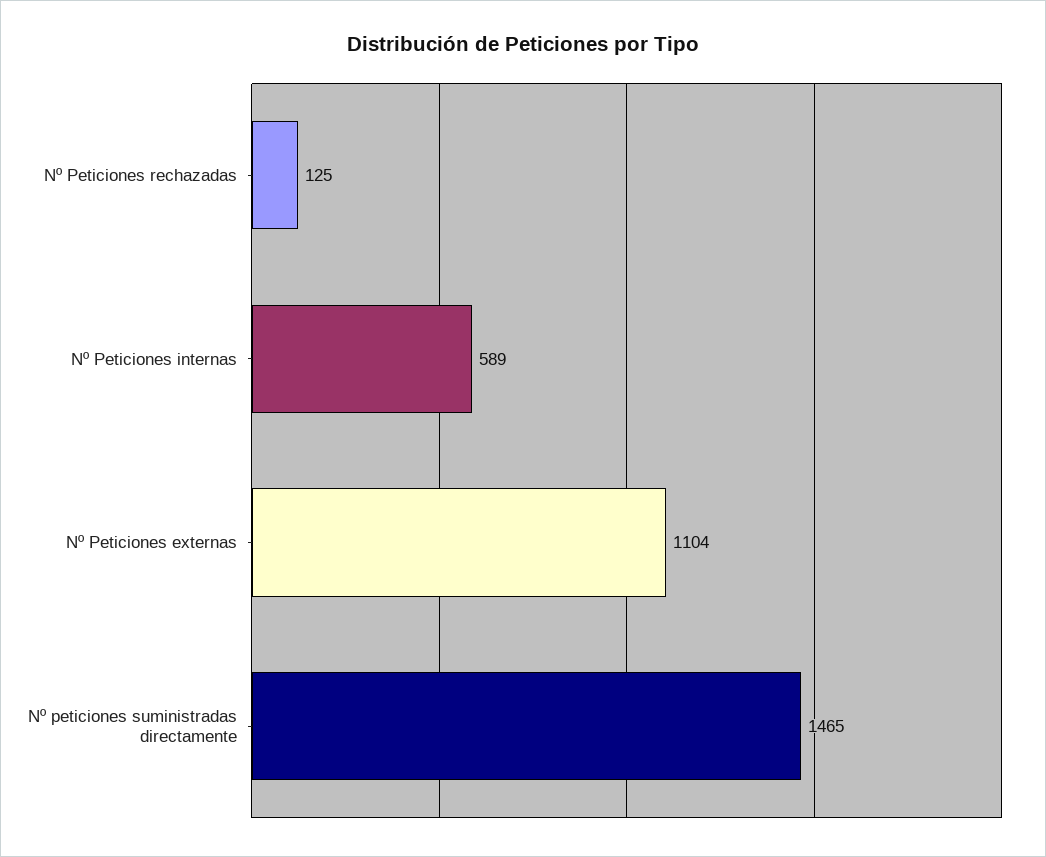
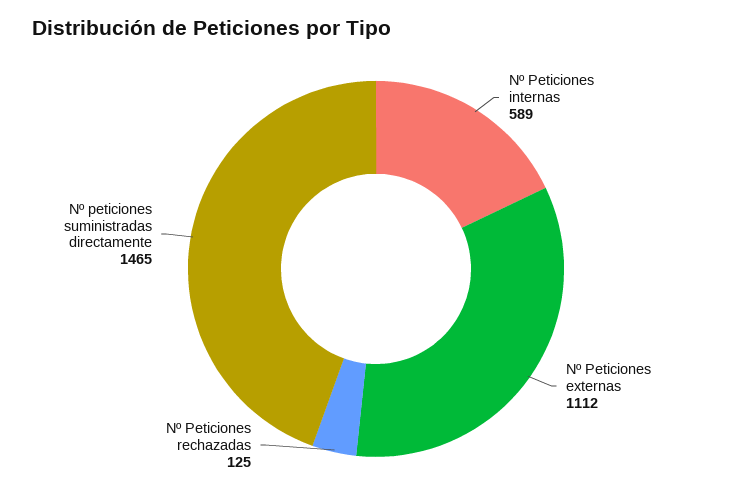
  {
    "Nº Peticiones rechazadas": 125,
    "Nº Peticiones internas": 589,
-   "Nº Peticiones externas": 1104,
+   "Nº Peticiones externas": 1112,
    "Nº peticiones suministradas directamente": 1465
  }

